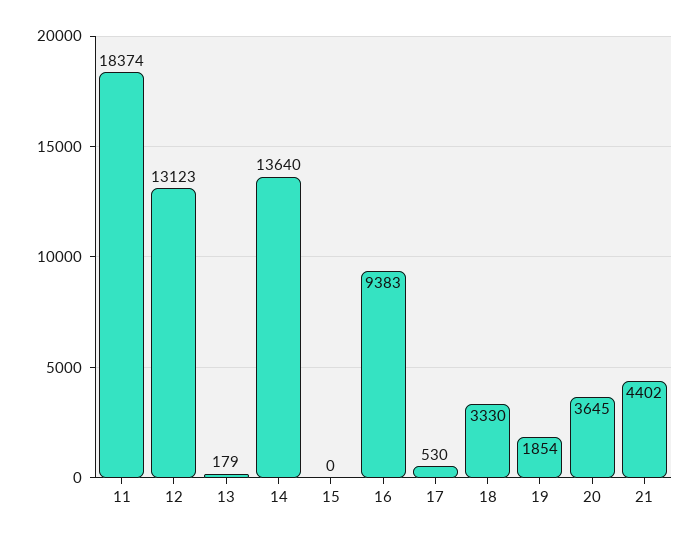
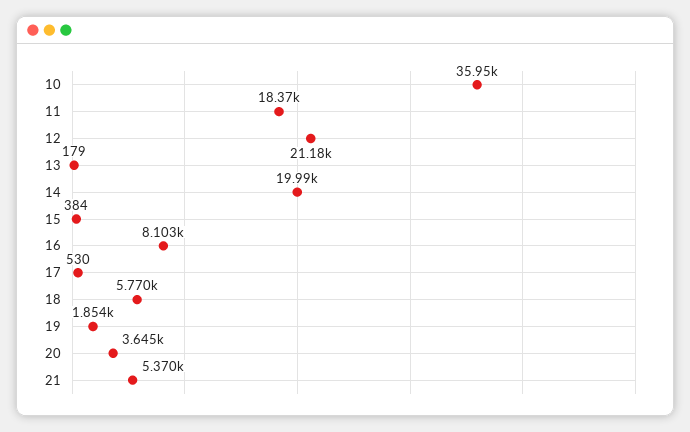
  {
    "11": 18374,
-   "12": 13123,
+   "12": 21180,
    "13": 179,
-   "14": 13640,
+   "14": 19990,
-   "15": 0,
+   "15": 384,
-   "16": 9383,
+   "16": 8103,
    "17": 530,
-   "18": 3330,
+   "18": 5770,
    "19": 1854,
    "20": 3645,
-   "21": 4402
+   "21": 5370,
+   "10": 35950
  }

